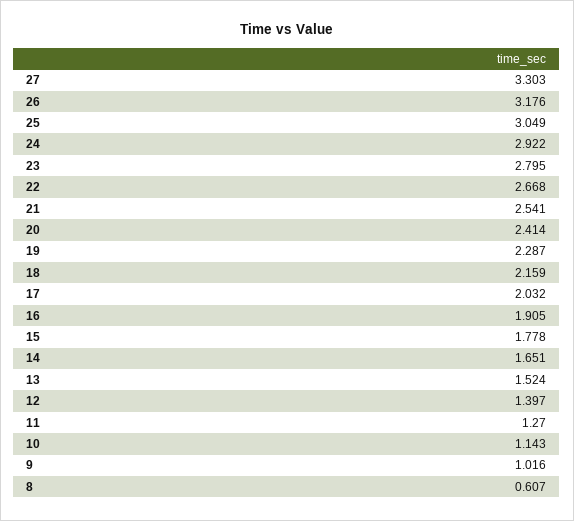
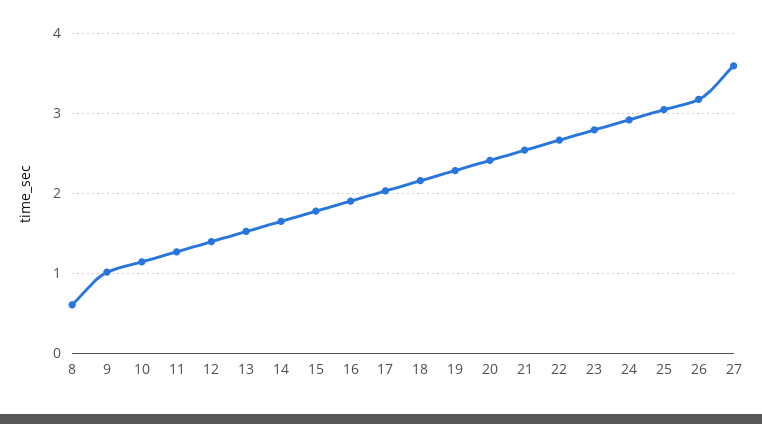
  {
-   "27": 3.303,
+   "27": 3.6,
    "26": 3.176,
    "25": 3.049,
    "24": 2.922,
    "23": 2.795,
    "22": 2.668,
    "21": 2.541,
    "20": 2.414,
    "19": 2.287,
    "18": 2.159,
    "17": 2.032,
    "16": 1.905,
    "15": 1.778,
    "14": 1.651,
    "13": 1.524,
    "12": 1.397,
    "11": 1.27,
    "10": 1.143,
    "9": 1.016,
    "8": 0.607
  }

